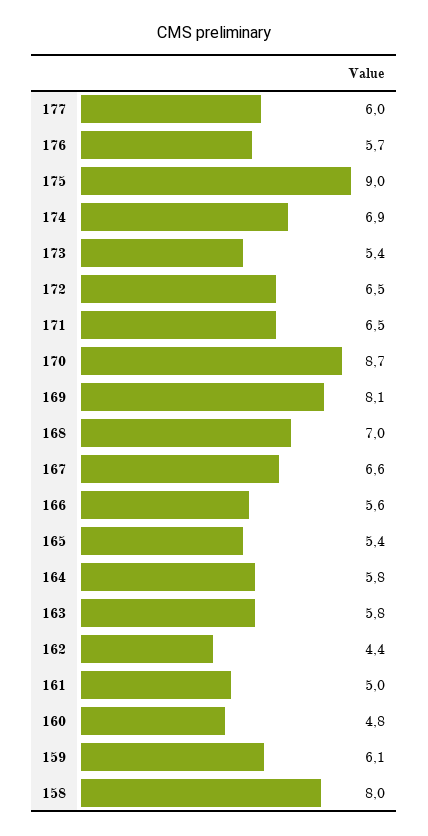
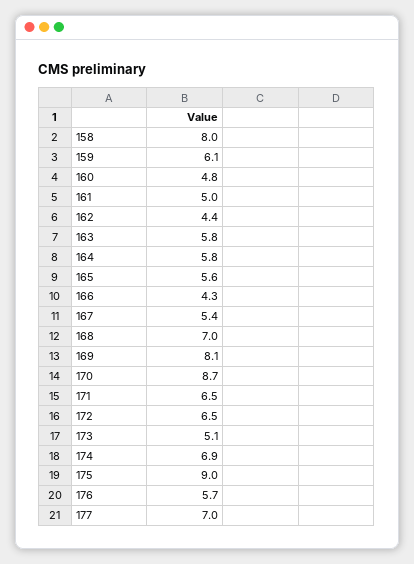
  {
-   "177": 6,
+   "177": 7,
    "176": 5.7,
    "175": 9,
    "174": 6.9,
-   "173": 5.4,
+   "173": 5.1,
    "172": 6.5,
    "171": 6.5,
    "170": 8.7,
    "169": 8.1,
    "168": 7,
-   "167": 6.6,
+   "167": 5.4,
-   "166": 5.6,
+   "166": 4.3,
-   "165": 5.4,
+   "165": 5.6,
    "164": 5.8,
    "163": 5.8,
    "162": 4.4,
    "161": 5,
    "160": 4.8,
    "159": 6.1,
    "158": 8
  }

